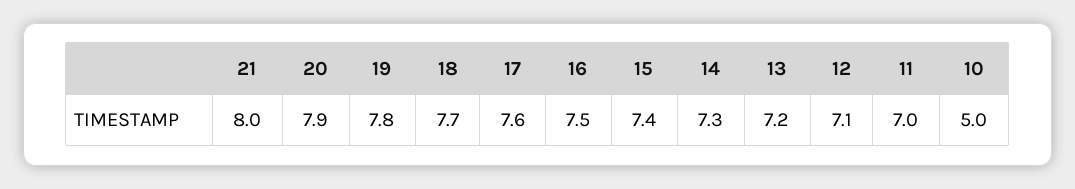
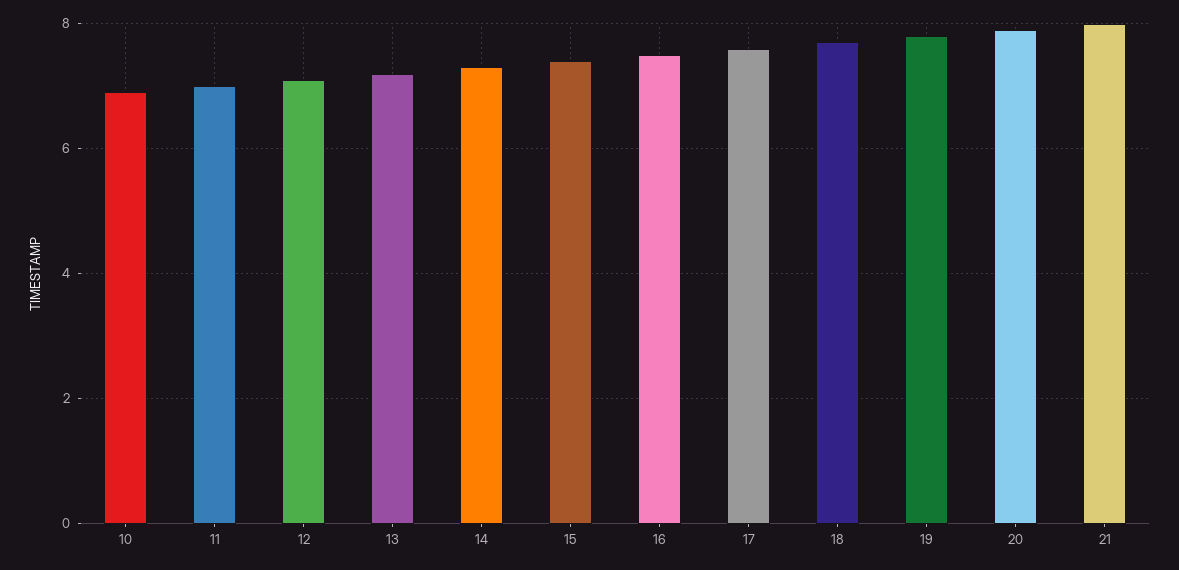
  {
    "21": 8,
    "20": 7.9,
    "19": 7.8,
    "18": 7.7,
    "17": 7.6,
    "16": 7.5,
    "15": 7.4,
    "14": 7.3,
    "13": 7.2,
    "12": 7.1,
    "11": 7,
-   "10": 5
+   "10": 7
  }

